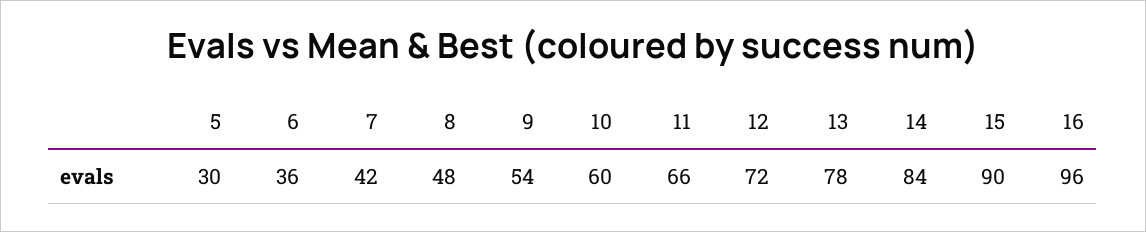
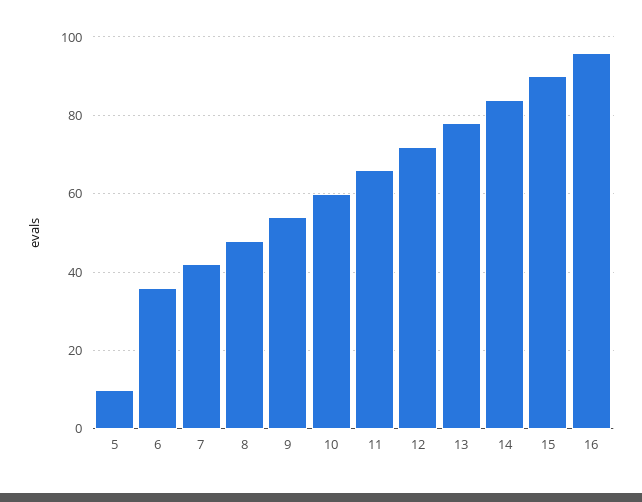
  {
-   "5": 30,
+   "5": 10,
    "6": 36,
    "7": 42,
    "8": 48,
    "9": 54,
    "10": 60,
    "11": 66,
    "12": 72,
    "13": 78,
    "14": 84,
    "15": 90,
    "16": 96
  }

